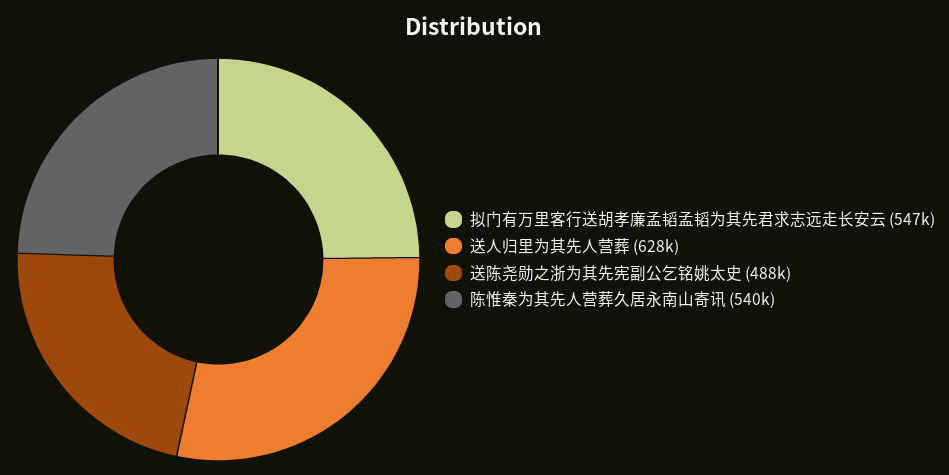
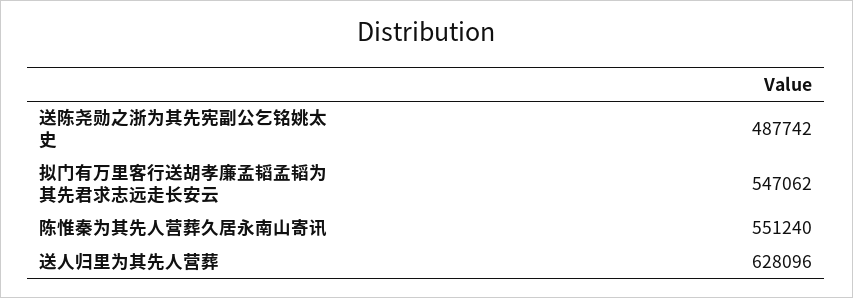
  {
    "拟门有万里客行送胡孝廉孟韬孟韬为其先君求志远走长安云": 547062,
    "送人归里为其先人营葬": 628096,
    "送陈尧勋之浙为其先宪副公乞铭姚太史": 487742,
-   "陈惟秦为其先人营葬久居永南山寄讯": 540000
+   "陈惟秦为其先人营葬久居永南山寄讯": 551240
  }

